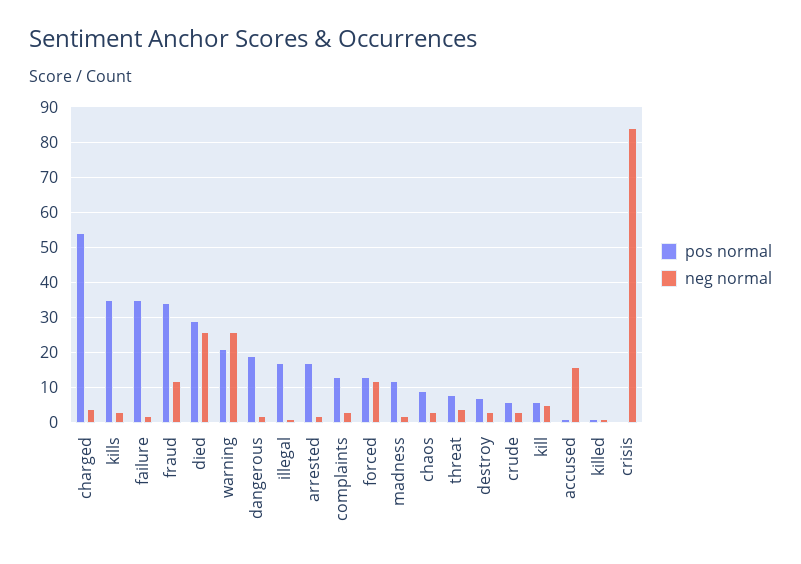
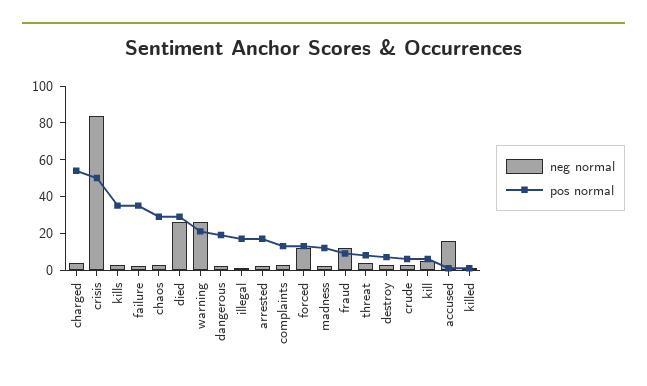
  {
    "pos normal": {
      "charged": 55,
      "kills": 35,
      "failure": 35,
-     "fraud": 35,
+     "fraud": 10,
      "died": 30,
      "warning": 20,
      "dangerous": 20,
      "illegal": 15,
      "arrested": 15,
      "complaints": 15,
      "forced": 15,
      "madness": 10,
-     "chaos": 10,
+     "chaos": 30,
      "threat": 10,
      "destroy": 5,
      "crude": 5,
      "kill": 5,
      "accused": 0,
      "killed": 0,
-     "crisis": 0
+     "crisis": 50
    },
    "neg normal": {
      "charged": 5,
      "kills": 5,
      "failure": 0,
      "fraud": 10,
      "died": 25,
      "warning": 25,
      "dangerous": 0,
      "illegal": 0,
      "arrested": 0,
      "complaints": 5,
      "forced": 10,
      "madness": 0,
      "chaos": 5,
      "threat": 5,
      "destroy": 5,
      "crude": 5,
      "kill": 5,
      "accused": 15,
      "killed": 0,
      "crisis": 85
    }
  }

